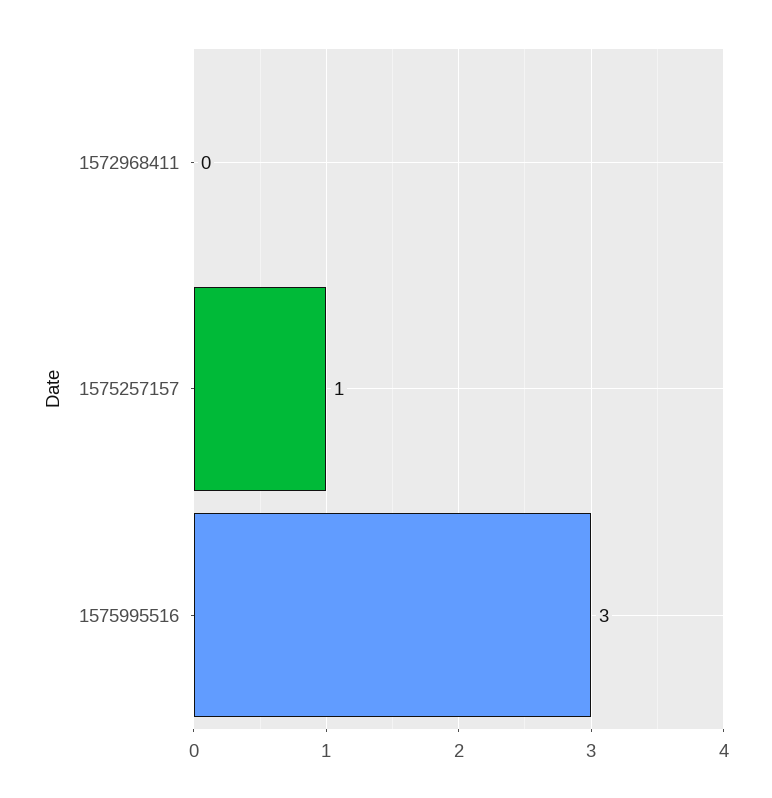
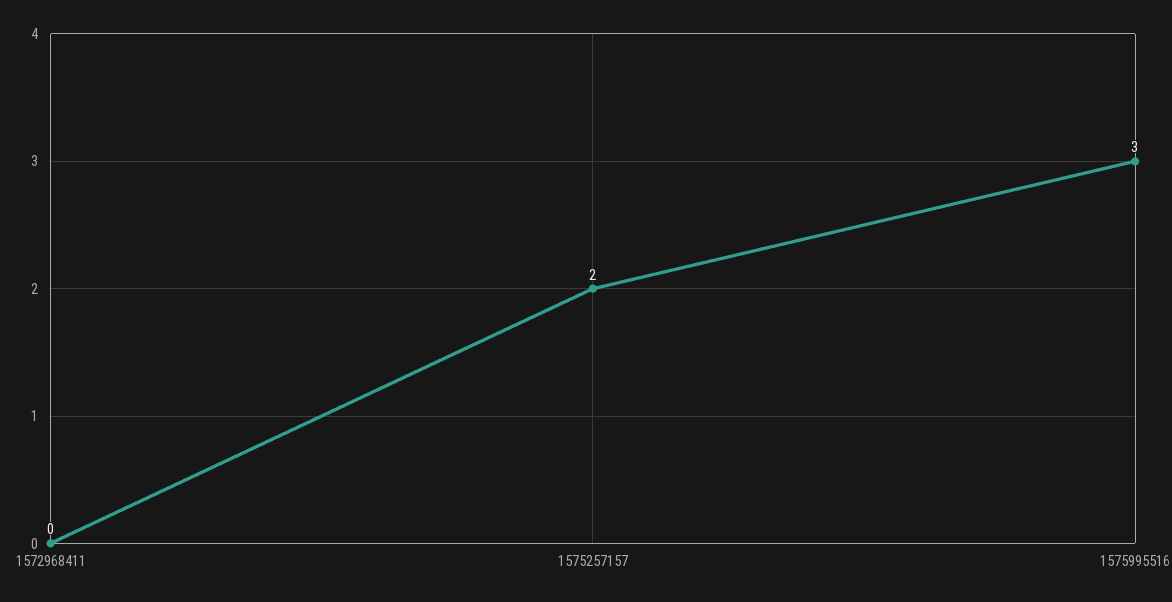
  {
    "1572968411": 0,
-   "1575257157": 1,
+   "1575257157": 2,
    "1575995516": 3
  }

